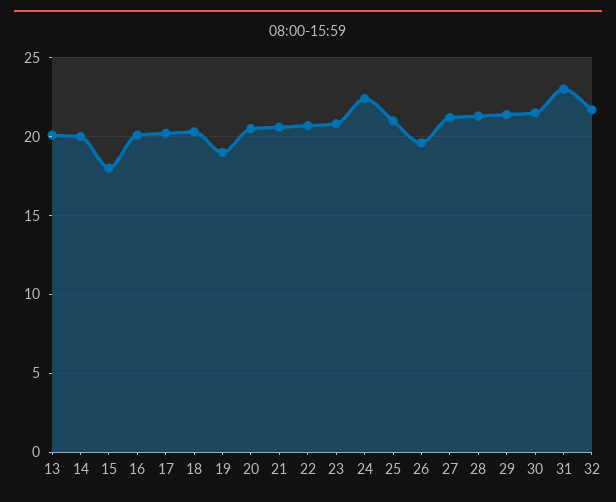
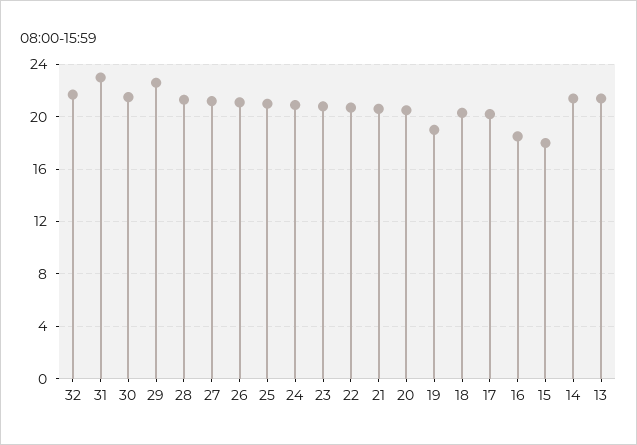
  {
-   "13": 20,
+   "13": 21.5,
-   "14": 20,
+   "14": 21.5,
    "15": 18,
-   "16": 20,
+   "16": 18.5,
    "17": 20,
    "18": 20.5,
    "19": 19,
    "20": 20.5,
    "21": 20.5,
    "22": 20.5,
    "23": 21,
-   "24": 22.5,
+   "24": 21,
    "25": 21,
-   "26": 19.5,
+   "26": 21,
    "27": 21,
    "28": 21.5,
-   "29": 21.5,
+   "29": 22.5,
    "30": 21.5,
    "31": 23,
    "32": 21.5
  }

